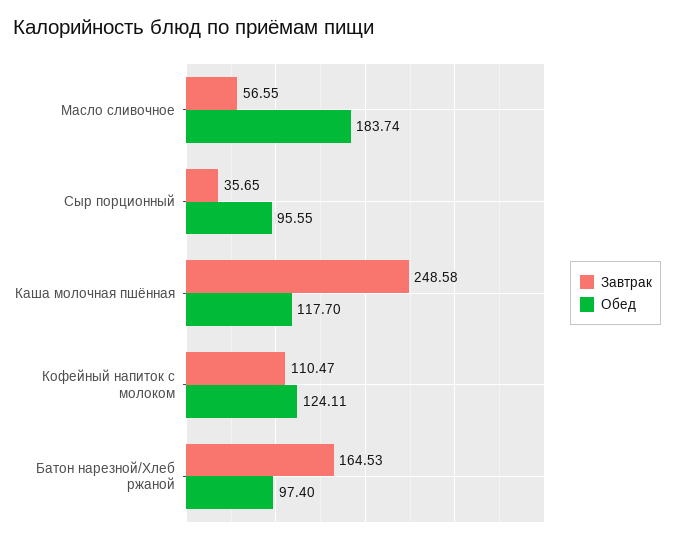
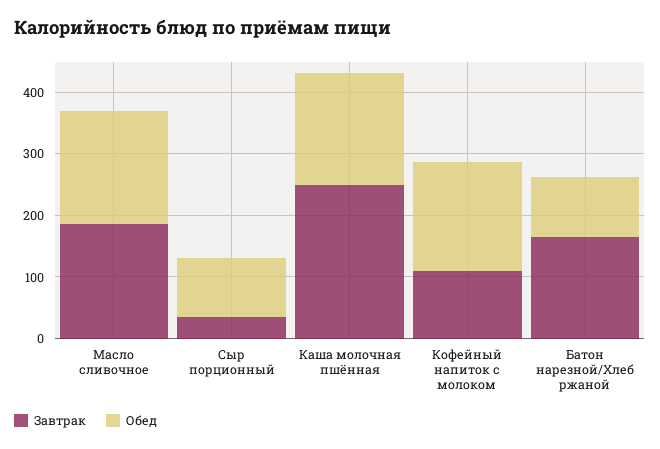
  {
    "Завтрак": {
-     "Масло сливочное": 56.55,
+     "Масло сливочное": 180,
      "Сыр порционный": 35.65,
      "Каша молочная пшённая": 248.58,
      "Кофейный напиток с молоком": 110.47,
      "Батон нарезной/Хлеб ржаной": 164.53
    },
    "Обед": {
      "Масло сливочное": 183.74,
      "Сыр порционный": 95.55,
-     "Каша молочная пшённая": 117.7,
+     "Каша молочная пшённая": 180,
-     "Кофейный напиток с молоком": 124.11,
+     "Кофейный напиток с молоком": 180,
      "Батон нарезной/Хлеб ржаной": 97.4
    }
  }

